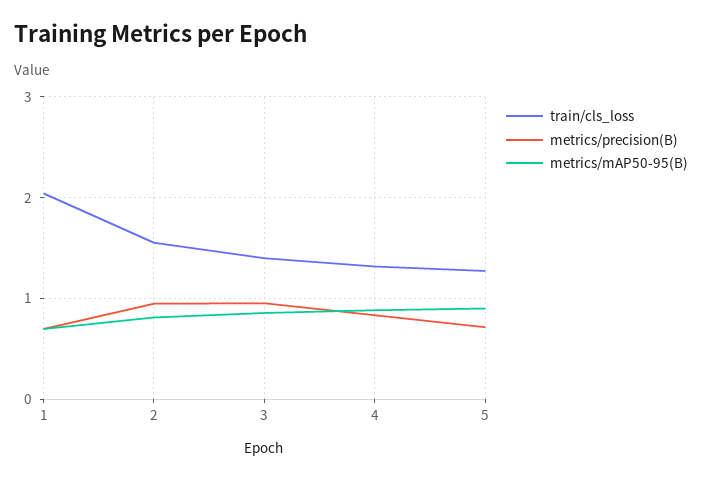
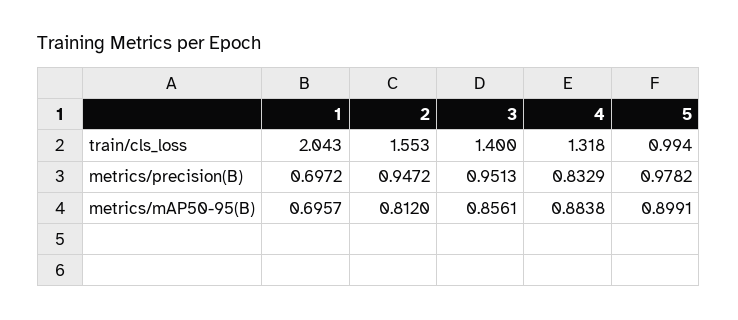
  {
    "train/cls_loss": {
      "1": 2.043,
      "2": 1.553,
      "3": 1.4,
      "4": 1.318,
-     "5": 1.3
+     "5": 0.994
    },
    "metrics/precision(B)": {
      "1": 0.6972,
      "2": 0.9472,
      "3": 0.9513,
      "4": 0.8329,
-     "5": 0.7
+     "5": 0.9782
    },
    "metrics/mAP50-95(B)": {
      "1": 0.6957,
      "2": 0.812,
      "3": 0.8561,
      "4": 0.8838,
      "5": 0.8991
    }
  }

